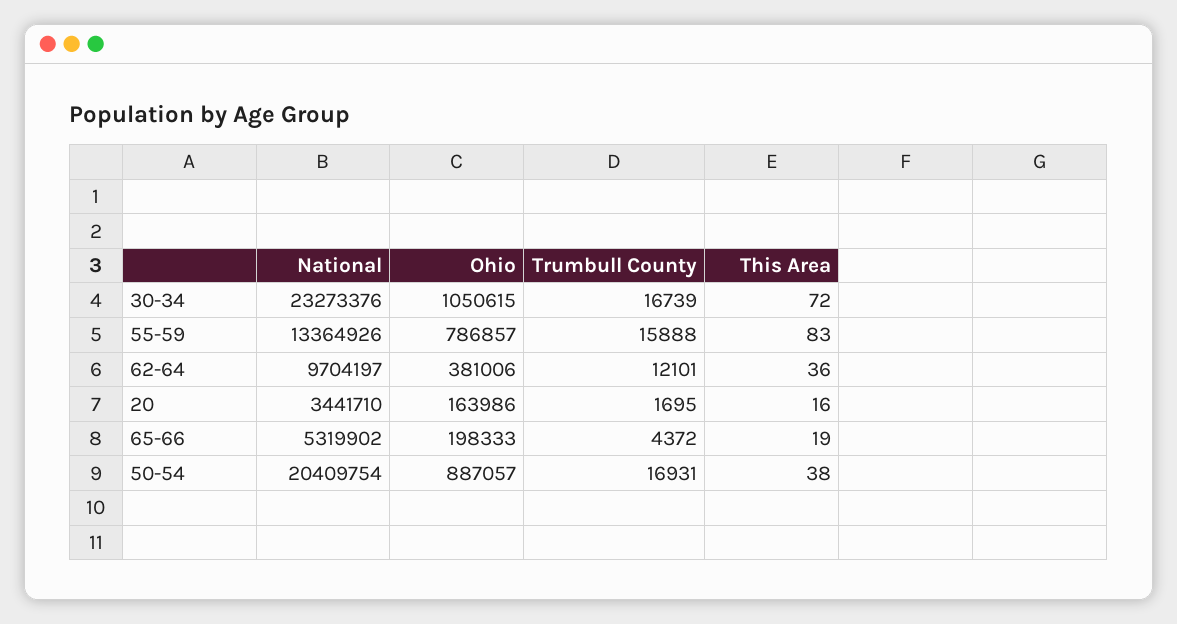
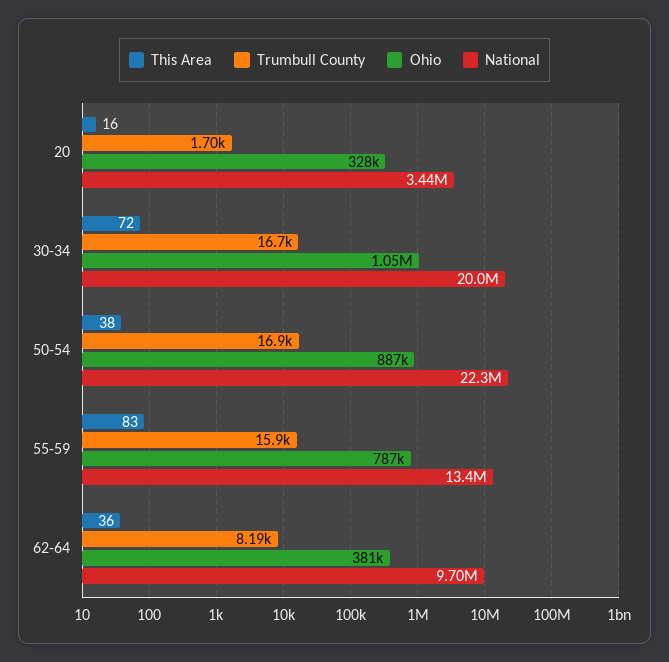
  {
    "National": {
-     "30-34": 23273376,
+     "30-34": 20000000,
      "55-59": 13364926,
      "62-64": 9704197,
      "20": 3441710,
-     "65-66": 5319902,
-     "50-54": 20409754
+     "50-54": 22300000
    },
    "Ohio": {
      "30-34": 1050615,
      "55-59": 786857,
      "62-64": 381006,
-     "20": 163986,
+     "20": 328000,
-     "65-66": 198333,
      "50-54": 887057
    },
    "Trumbull County": {
      "30-34": 16739,
      "55-59": 15888,
-     "62-64": 12101,
+     "62-64": 8190,
      "20": 1695,
-     "65-66": 4372,
      "50-54": 16931
    },
    "This Area": {
      "30-34": 72,
      "55-59": 83,
      "62-64": 36,
      "20": 16,
-     "65-66": 19,
      "50-54": 38
    }
  }

